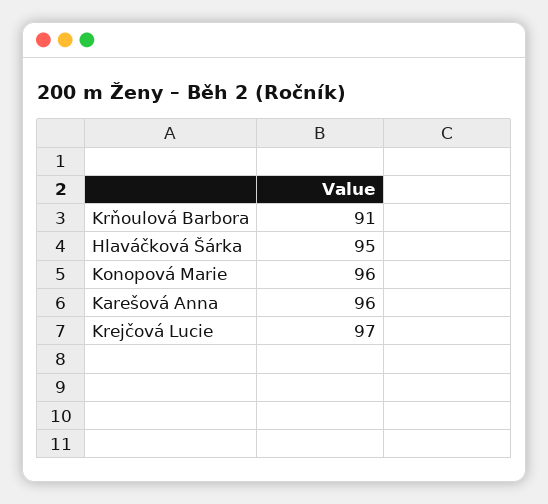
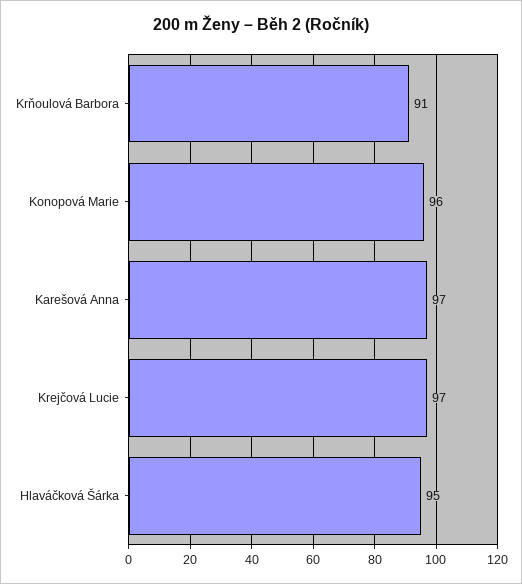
  {
    "Krňoulová Barbora": 91,
    "Hlaváčková Šárka": 95,
    "Konopová Marie": 96,
-   "Karešová Anna": 96,
+   "Karešová Anna": 97,
    "Krejčová Lucie": 97
  }

